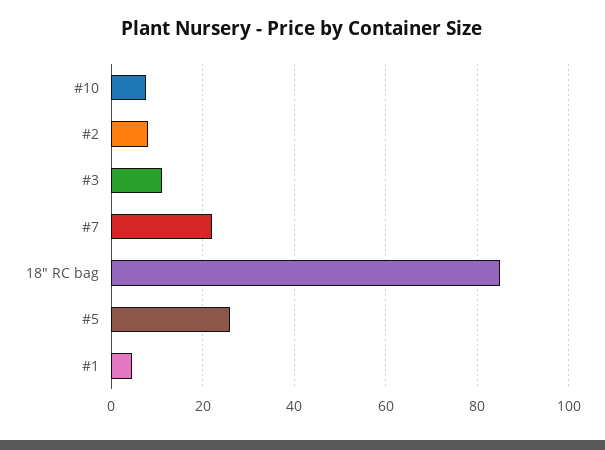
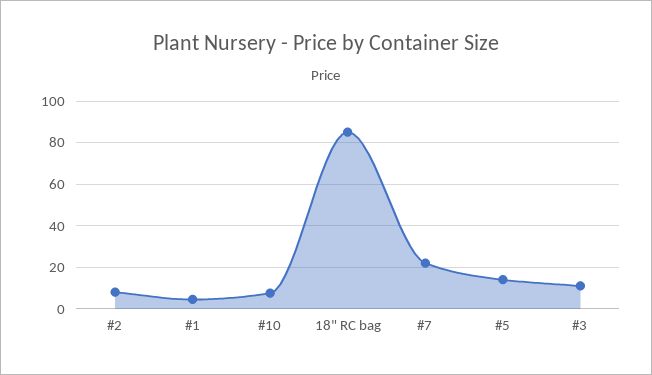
  {
    "#10": 8,
    "#2": 8,
    "#3": 12,
    "#7": 22,
    "18\" RC bag": 86,
-   "#5": 26,
+   "#5": 15,
    "#1": 4
  }

